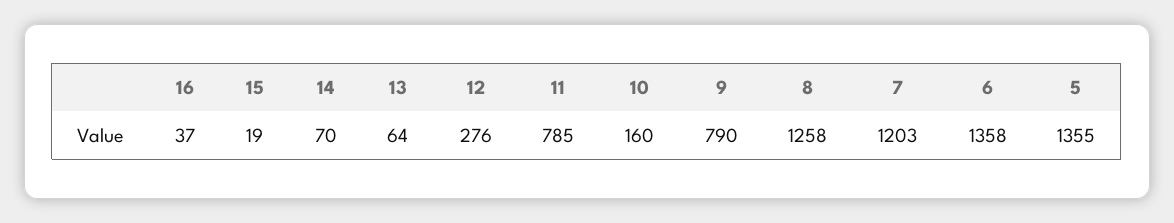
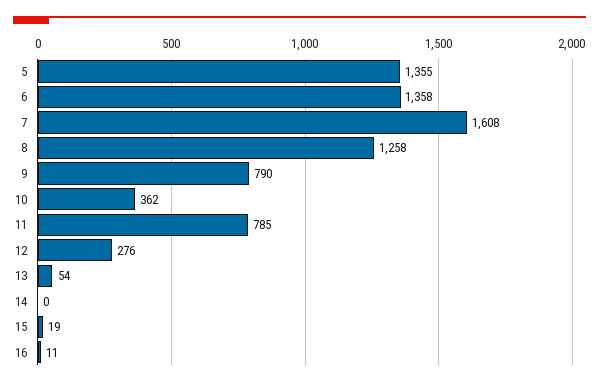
  {
-   "16": 37,
+   "16": 11,
    "15": 19,
-   "14": 70,
+   "14": 0,
-   "13": 64,
+   "13": 54,
    "12": 276,
    "11": 785,
-   "10": 160,
+   "10": 362,
    "9": 790,
    "8": 1258,
-   "7": 1203,
+   "7": 1608,
    "6": 1358,
    "5": 1355
  }

